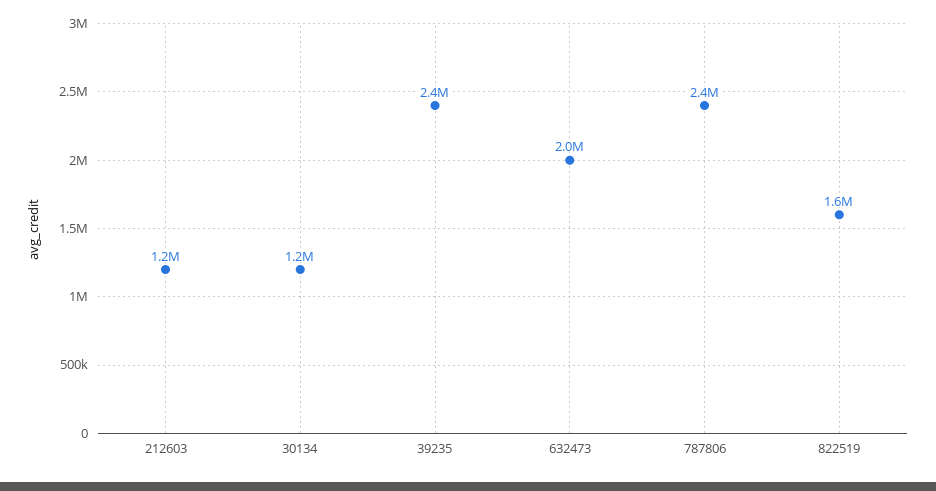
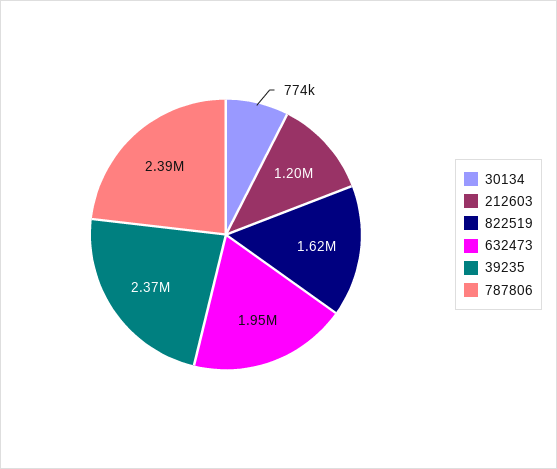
  {
    "212603": 1200000,
-   "30134": 1200000,
+   "30134": 774000,
    "39235": 2370000,
    "632473": 1950000,
    "787806": 2390000,
    "822519": 1620000
  }

